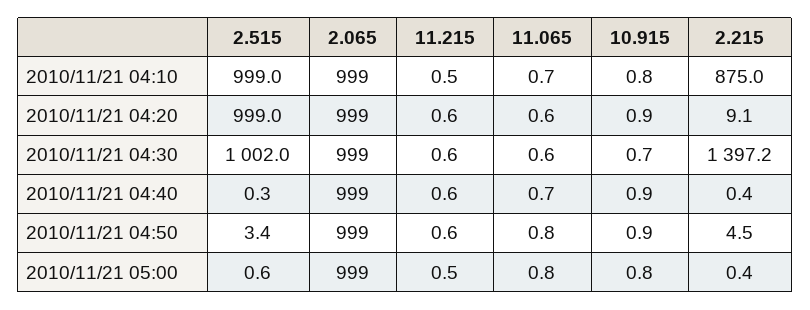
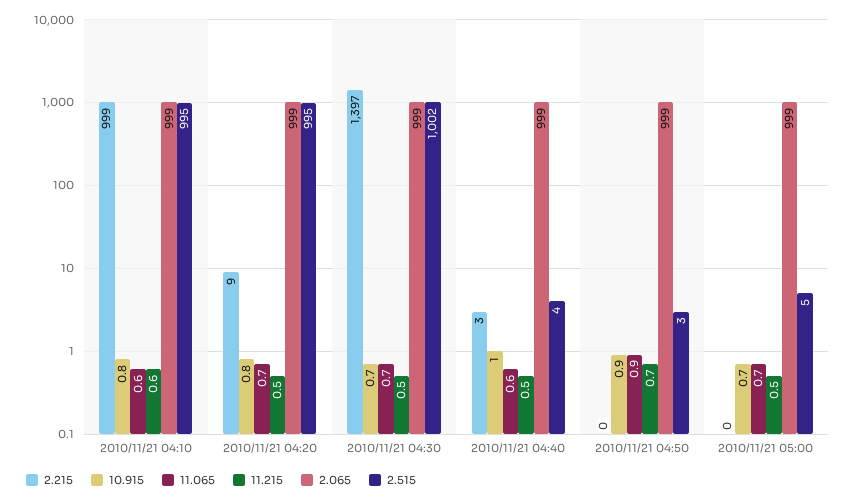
  {
    "2.515": {
-     "2010/11/21 04:10": 999,
+     "2010/11/21 04:10": 995,
-     "2010/11/21 04:20": 999,
+     "2010/11/21 04:20": 995,
      "2010/11/21 04:30": 1002,
-     "2010/11/21 04:40": 0.3,
+     "2010/11/21 04:40": 4,
      "2010/11/21 04:50": 3.4,
-     "2010/11/21 05:00": 0.6
+     "2010/11/21 05:00": 5
    },
    "2.065": {
      "2010/11/21 04:10": 999,
      "2010/11/21 04:20": 999,
      "2010/11/21 04:30": 999,
      "2010/11/21 04:40": 999,
      "2010/11/21 04:50": 999,
      "2010/11/21 05:00": 999
    },
    "11.215": {
-     "2010/11/21 04:10": 0.5,
+     "2010/11/21 04:10": 0.6,
-     "2010/11/21 04:20": 0.6,
+     "2010/11/21 04:20": 0.5,
-     "2010/11/21 04:30": 0.6,
+     "2010/11/21 04:30": 0.5,
-     "2010/11/21 04:40": 0.6,
+     "2010/11/21 04:40": 0.5,
-     "2010/11/21 04:50": 0.6,
+     "2010/11/21 04:50": 0.7,
      "2010/11/21 05:00": 0.5
    },
    "11.065": {
-     "2010/11/21 04:10": 0.7,
+     "2010/11/21 04:10": 0.6,
-     "2010/11/21 04:20": 0.6,
+     "2010/11/21 04:20": 0.7,
-     "2010/11/21 04:30": 0.6,
+     "2010/11/21 04:30": 0.7,
-     "2010/11/21 04:40": 0.7,
+     "2010/11/21 04:40": 0.6,
-     "2010/11/21 04:50": 0.8,
+     "2010/11/21 04:50": 0.9,
-     "2010/11/21 05:00": 0.8
+     "2010/11/21 05:00": 0.7
    },
    "10.915": {
      "2010/11/21 04:10": 0.8,
-     "2010/11/21 04:20": 0.9,
+     "2010/11/21 04:20": 0.8,
      "2010/11/21 04:30": 0.7,
-     "2010/11/21 04:40": 0.9,
+     "2010/11/21 04:40": 1,
      "2010/11/21 04:50": 0.9,
-     "2010/11/21 05:00": 0.8
+     "2010/11/21 05:00": 0.7
    },
    "2.215": {
-     "2010/11/21 04:10": 875,
+     "2010/11/21 04:10": 999,
      "2010/11/21 04:20": 9.1,
      "2010/11/21 04:30": 1397.2,
-     "2010/11/21 04:40": 0.4,
+     "2010/11/21 04:40": 3,
-     "2010/11/21 04:50": 4.5,
+     "2010/11/21 04:50": 0,
      "2010/11/21 05:00": 0.4
    }
  }

